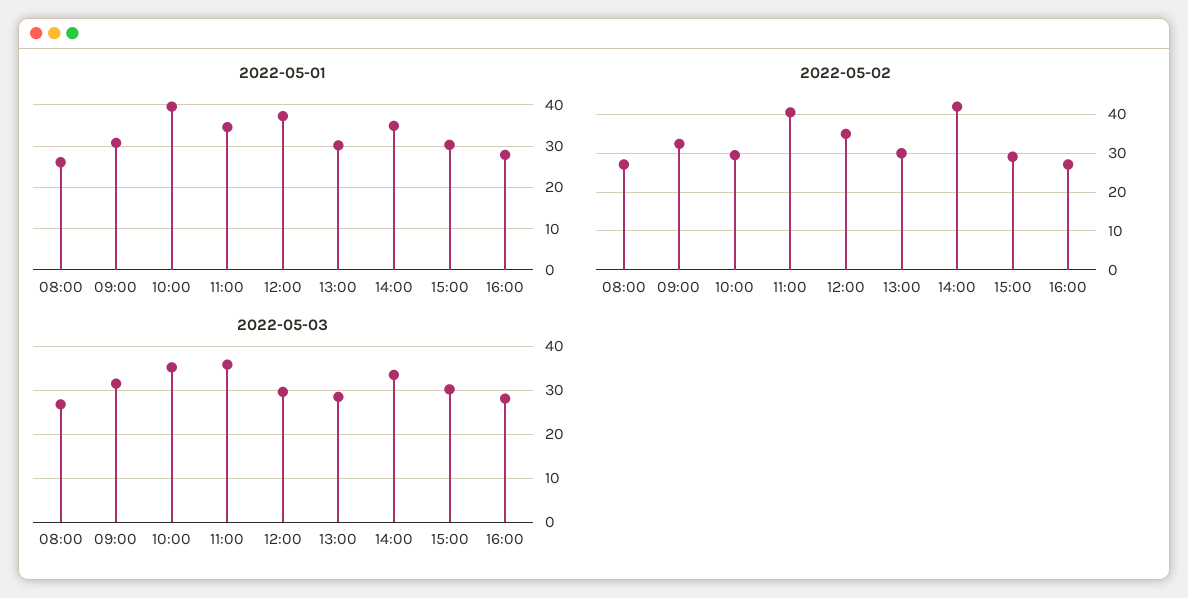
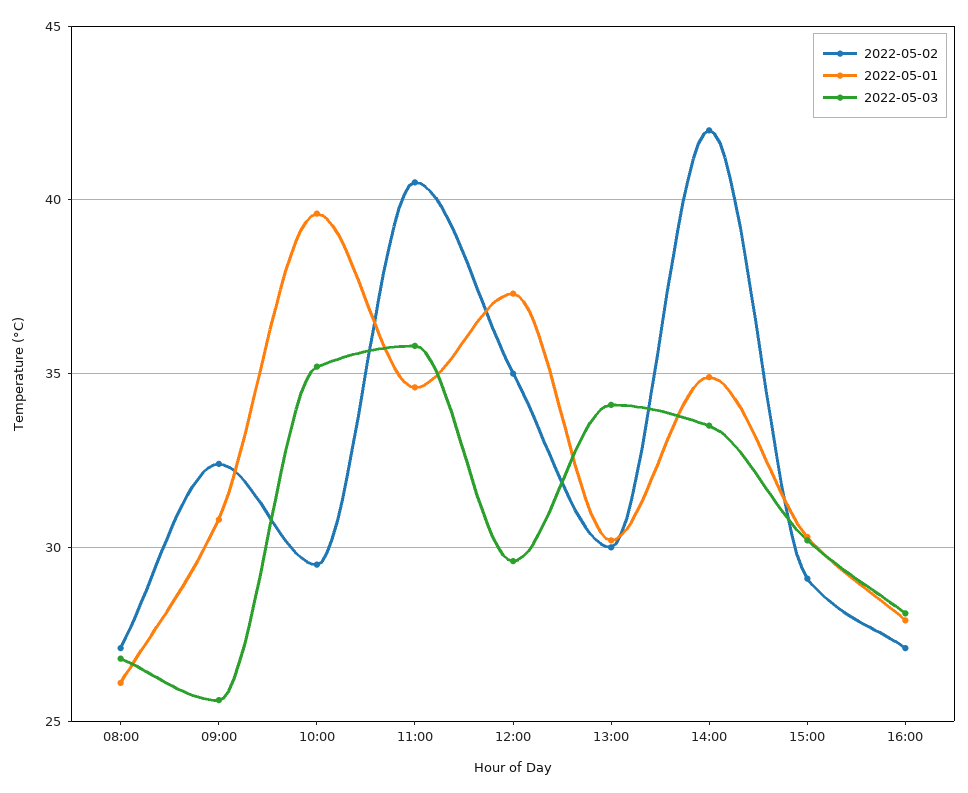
  {
    "2022-05-01": {
      "08:00": 26,
      "09:00": 31,
      "10:00": 39.5,
      "11:00": 34.5,
      "12:00": 37.5,
      "13:00": 30,
      "14:00": 35,
      "15:00": 30.5,
      "16:00": 28
    },
    "2022-05-02": {
      "08:00": 27,
      "09:00": 32.5,
      "10:00": 29.5,
      "11:00": 40.5,
      "12:00": 35,
      "13:00": 30,
      "14:00": 42,
      "15:00": 29,
      "16:00": 27
    },
    "2022-05-03": {
      "08:00": 27,
-     "09:00": 32,
+     "09:00": 25.5,
      "10:00": 35,
      "11:00": 36,
      "12:00": 29.5,
-     "13:00": 28,
+     "13:00": 34,
      "14:00": 33.5,
      "15:00": 30,
      "16:00": 28
    }
  }

